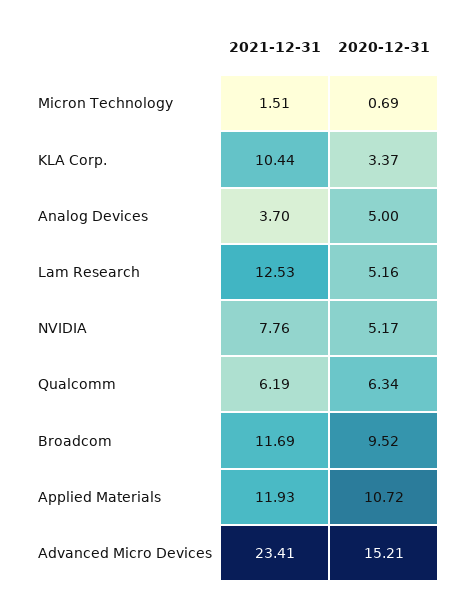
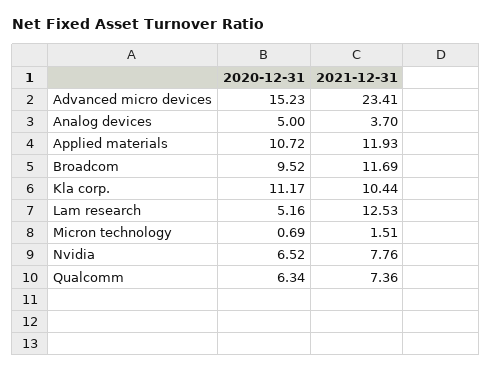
  {
    "2021-12-31": {
      "Micron Technology": 1.51,
      "KLA Corp.": 10.44,
      "Analog Devices": 3.7,
      "Lam Research": 12.53,
      "NVIDIA": 7.76,
-     "Qualcomm": 6.19,
+     "Qualcomm": 7.36,
      "Broadcom": 11.69,
      "Applied Materials": 11.93,
      "Advanced Micro Devices": 23.41
    },
    "2020-12-31": {
      "Micron Technology": 0.69,
-     "KLA Corp.": 3.37,
+     "KLA Corp.": 11.17,
      "Analog Devices": 5,
      "Lam Research": 5.16,
-     "NVIDIA": 5.17,
+     "NVIDIA": 6.52,
      "Qualcomm": 6.34,
      "Broadcom": 9.52,
      "Applied Materials": 10.72,
-     "Advanced Micro Devices": 15.21
+     "Advanced Micro Devices": 15.23
    }
  }

